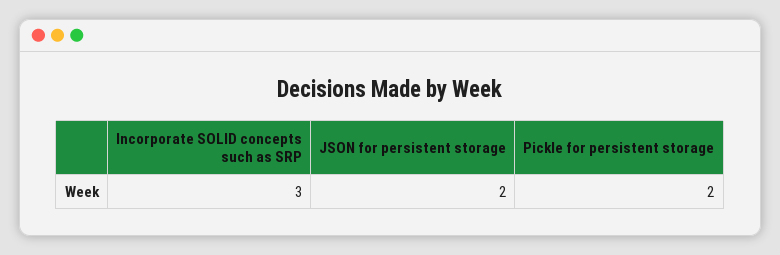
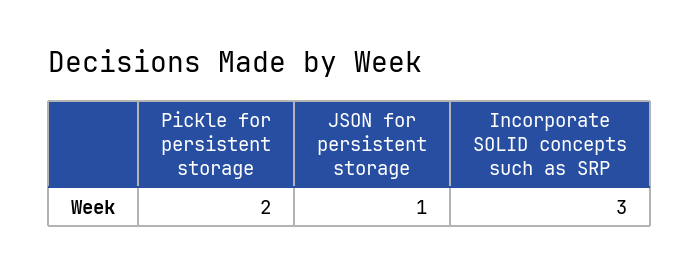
  {
    "Incorporate SOLID concepts such as SRP": 3,
-   "JSON for persistent storage": 2,
+   "JSON for persistent storage": 1,
    "Pickle for persistent storage": 2
  }

